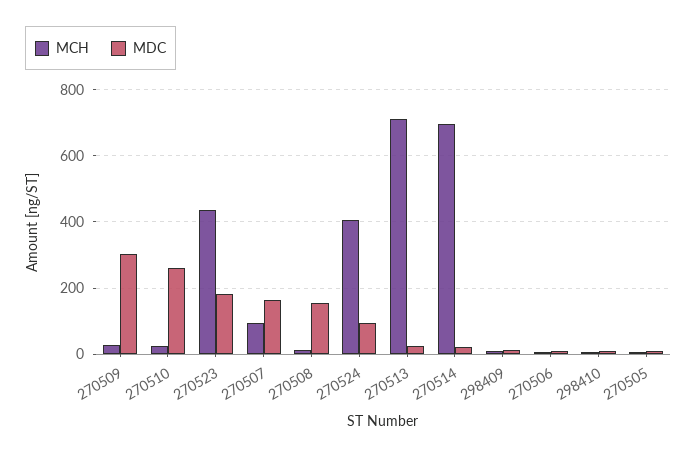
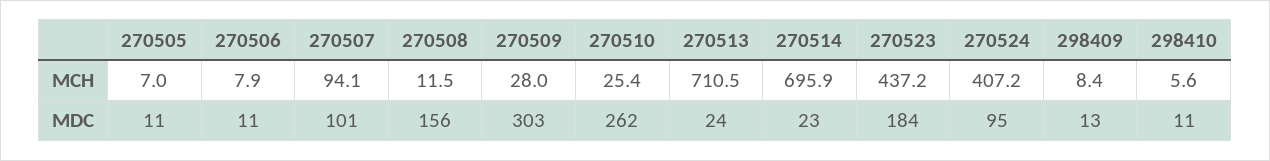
  {
    "MCH": {
      "270509": 28,
      "270510": 25.4,
      "270523": 437.2,
      "270507": 94.1,
      "270508": 11.5,
      "270524": 407.2,
      "270513": 710.5,
      "270514": 695.9,
      "298409": 8.4,
      "270506": 7.9,
      "298410": 5.6,
      "270505": 7
    },
    "MDC": {
      "270509": 303,
      "270510": 262,
      "270523": 184,
-     "270507": 160,
+     "270507": 101,
      "270508": 156,
      "270524": 95,
      "270513": 24,
      "270514": 23,
      "298409": 13,
      "270506": 11,
      "298410": 11,
      "270505": 11
    }
  }

